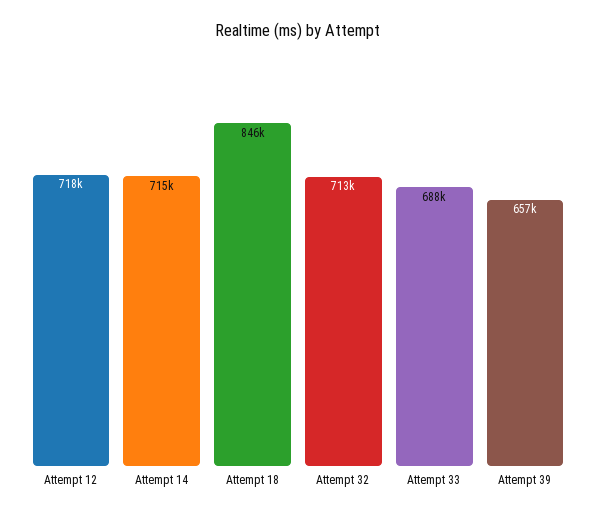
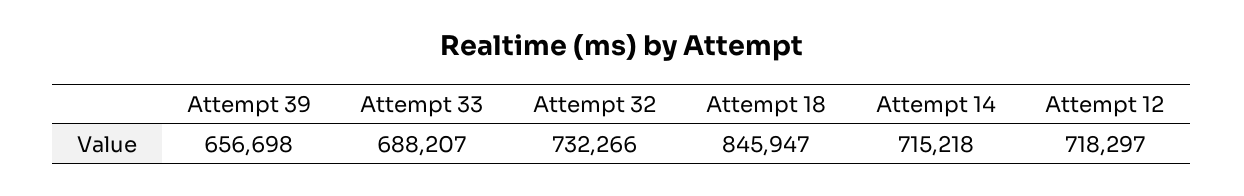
  {
    "Attempt 12": 718297,
    "Attempt 14": 715218,
    "Attempt 18": 845947,
-   "Attempt 32": 713000,
+   "Attempt 32": 732266,
    "Attempt 33": 688207,
    "Attempt 39": 656698
  }

